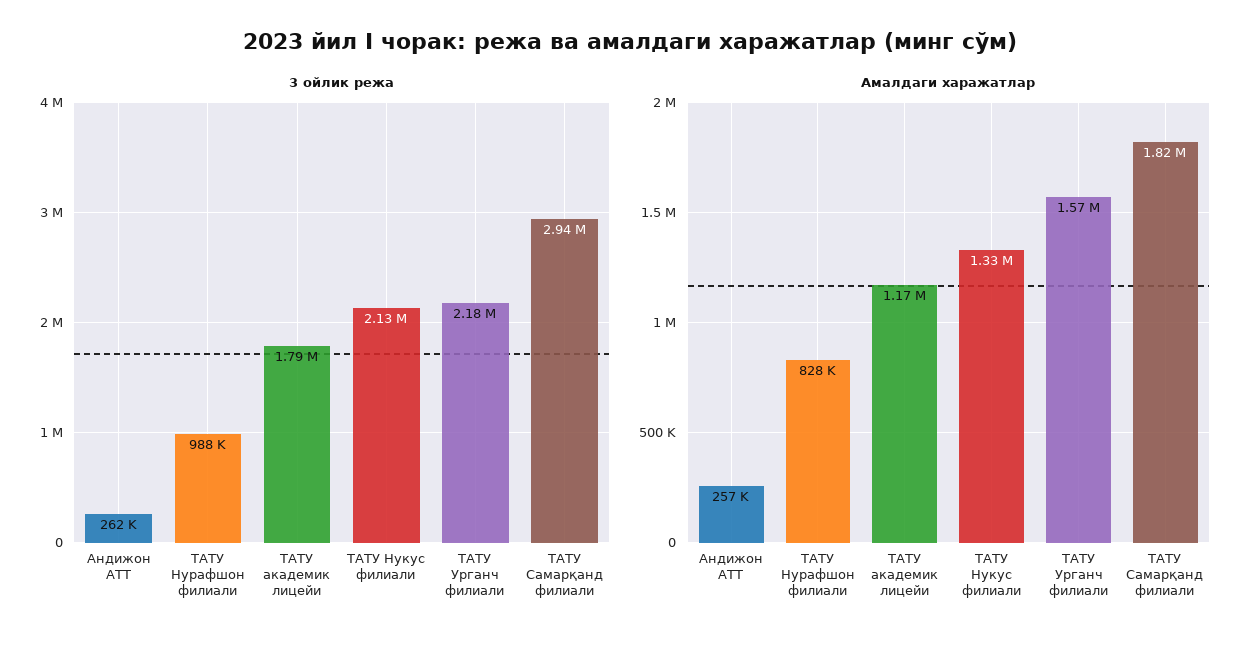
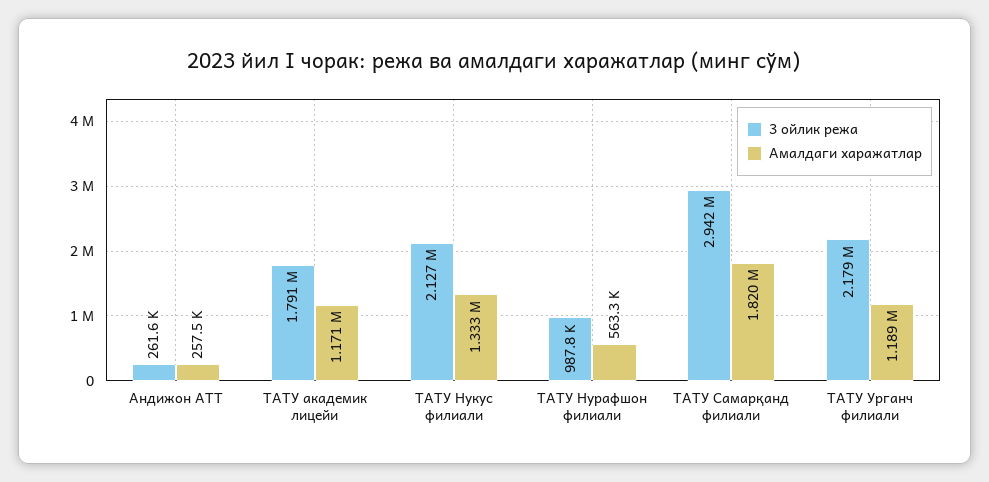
  {
    "3 ойлик режа": {
      "Андижон АТТ": 261600,
      "ТАТУ Нурафшон филиали": 987800,
      "ТАТУ академик лицейи": 1791000,
      "ТАТУ Нукус филиали": 2127000,
      "ТАТУ Урганч филиали": 2179000,
      "ТАТУ Самарқанд филиали": 2942000
    },
    "Амалдаги харажатлар": {
      "Андижон АТТ": 257500,
-     "ТАТУ Нурафшон филиали": 828000,
+     "ТАТУ Нурафшон филиали": 563300,
      "ТАТУ академик лицейи": 1171000,
      "ТАТУ Нукус филиали": 1333000,
-     "ТАТУ Урганч филиали": 1570000,
+     "ТАТУ Урганч филиали": 1189000,
      "ТАТУ Самарқанд филиали": 1820000
    }
  }

